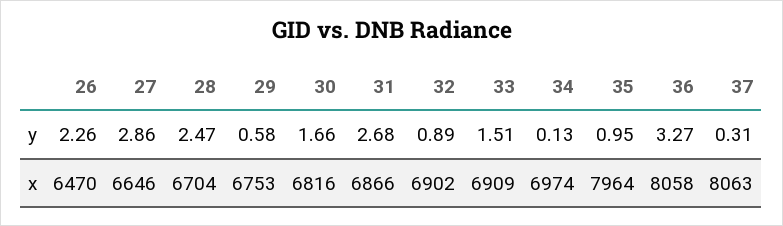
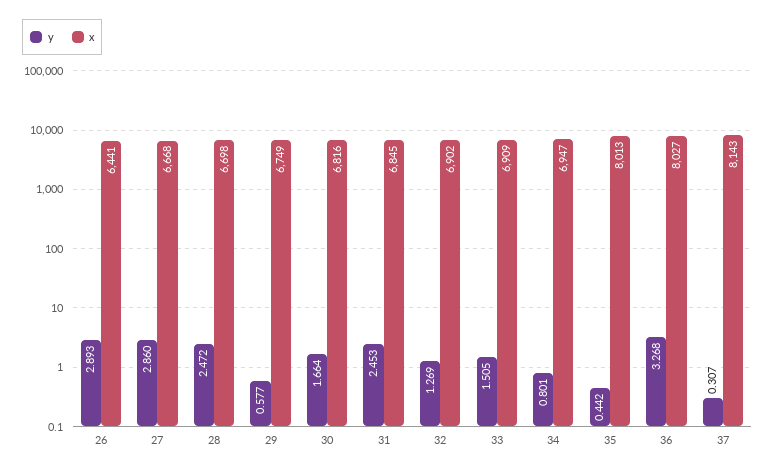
  {
    "y": {
-     "26": 2.26,
+     "26": 2.893,
      "27": 2.86,
      "28": 2.472,
      "29": 0.577,
      "30": 1.664,
-     "31": 2.68,
+     "31": 2.453,
-     "32": 0.89,
+     "32": 1.269,
      "33": 1.505,
-     "34": 0.13,
+     "34": 0.801,
-     "35": 0.95,
+     "35": 0.442,
      "36": 3.268,
      "37": 0.307
    },
    "x": {
-     "26": 6470,
+     "26": 6441,
-     "27": 6646,
+     "27": 6668,
-     "28": 6704,
+     "28": 6698,
-     "29": 6753,
+     "29": 6749,
      "30": 6816,
-     "31": 6866,
+     "31": 6845,
      "32": 6902,
      "33": 6909,
-     "34": 6974,
+     "34": 6947,
-     "35": 7964,
+     "35": 8013,
-     "36": 8058,
+     "36": 8027,
-     "37": 8063
+     "37": 8143
    }
  }

